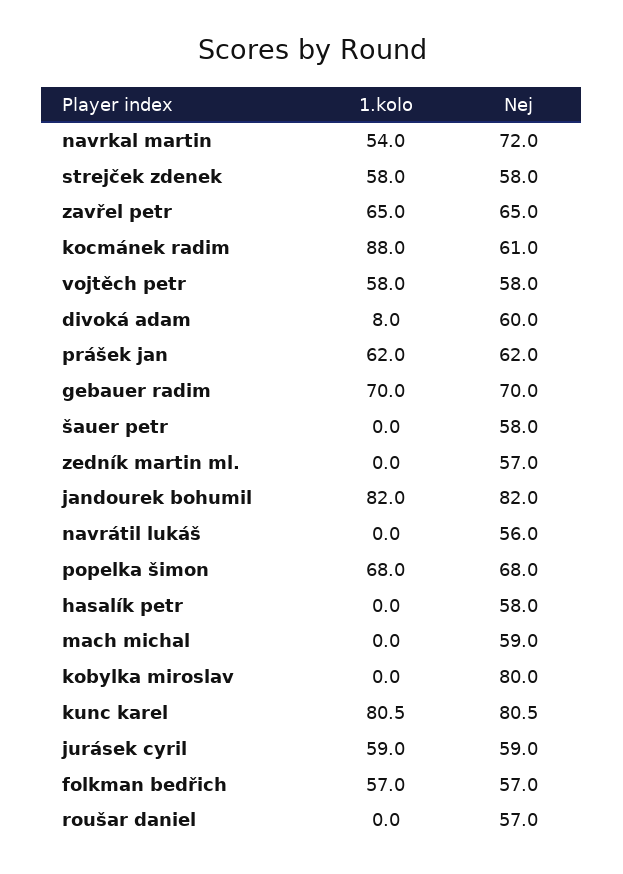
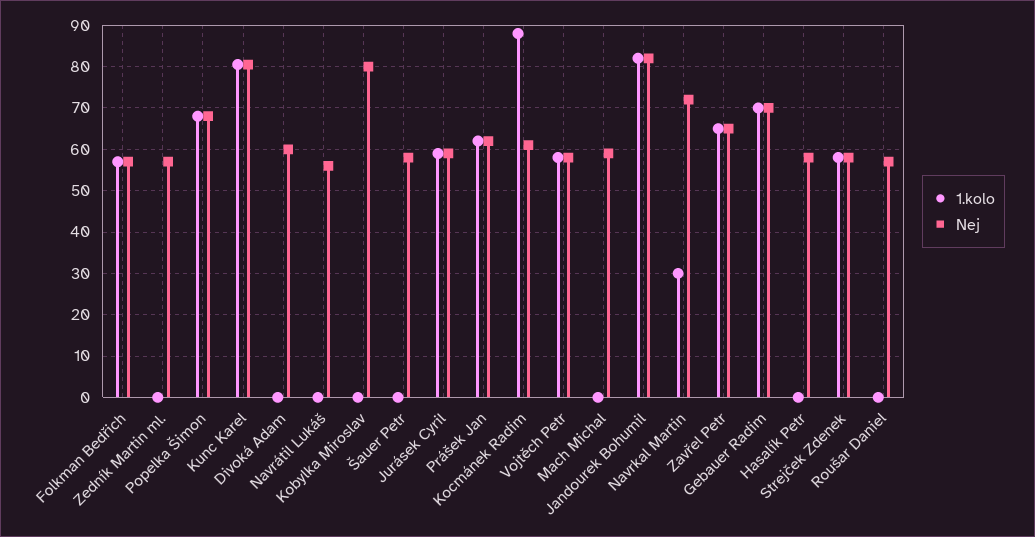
  {
    "1.kolo": {
-     "navrkal martin": 54,
+     "navrkal martin": 30,
      "strejček zdenek": 58,
      "zavřel petr": 65,
      "kocmánek radim": 88,
      "vojtěch petr": 58,
-     "divoká adam": 8,
+     "divoká adam": 0,
      "prášek jan": 62,
      "gebauer radim": 70,
      "šauer petr": 0,
      "zedník martin ml.": 0,
      "jandourek bohumil": 82,
      "navrátil lukáš": 0,
      "popelka šimon": 68,
      "hasalík petr": 0,
      "mach michal": 0,
      "kobylka miroslav": 0,
      "kunc karel": 80.5,
      "jurásek cyril": 59,
      "folkman bedřich": 57,
      "roušar daniel": 0
    },
    "Nej": {
      "navrkal martin": 72,
      "strejček zdenek": 58,
      "zavřel petr": 65,
      "kocmánek radim": 61,
      "vojtěch petr": 58,
      "divoká adam": 60,
      "prášek jan": 62,
      "gebauer radim": 70,
      "šauer petr": 58,
      "zedník martin ml.": 57,
      "jandourek bohumil": 82,
      "navrátil lukáš": 56,
      "popelka šimon": 68,
      "hasalík petr": 58,
      "mach michal": 59,
      "kobylka miroslav": 80,
      "kunc karel": 80.5,
      "jurásek cyril": 59,
      "folkman bedřich": 57,
      "roušar daniel": 57
    }
  }

